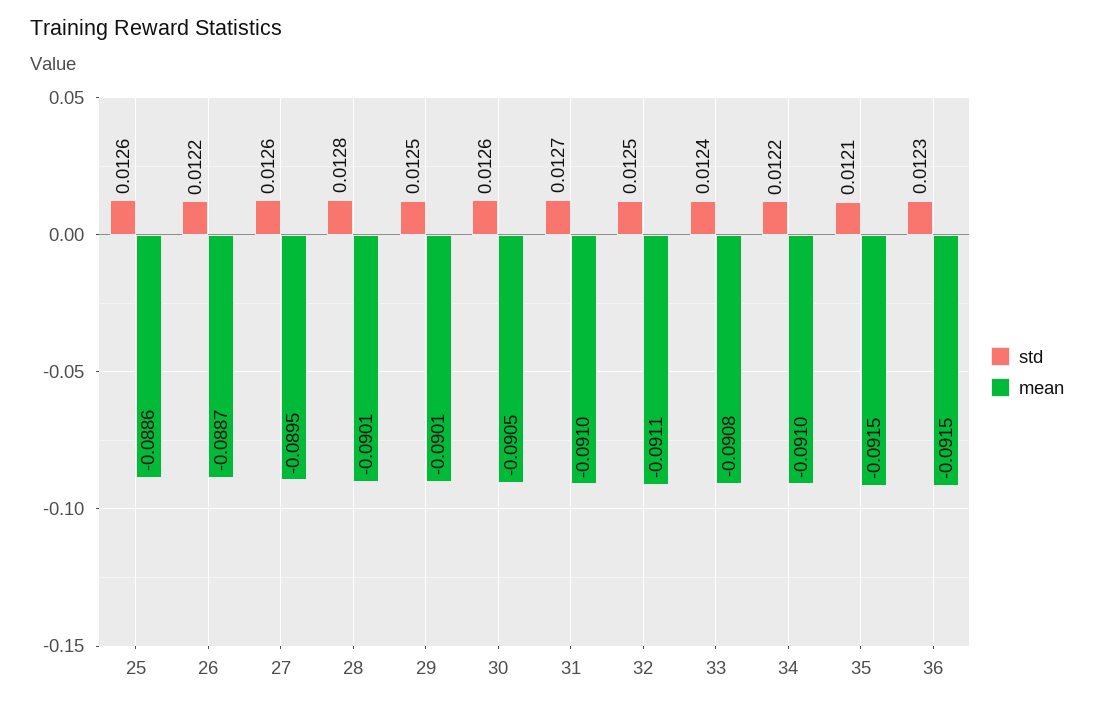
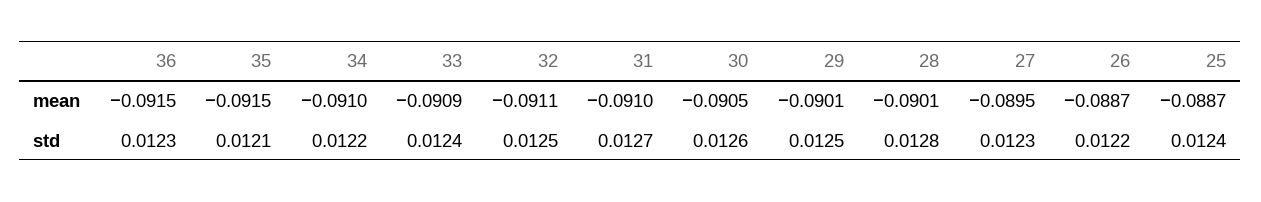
  {
    "std": {
-     "25": 0.0126,
+     "25": 0.0124,
      "26": 0.0122,
-     "27": 0.0126,
+     "27": 0.0123,
      "28": 0.0128,
      "29": 0.0125,
      "30": 0.0126,
      "31": 0.0127,
      "32": 0.0125,
      "33": 0.0124,
      "34": 0.0122,
      "35": 0.0121,
      "36": 0.0123
    },
    "mean": {
-     "25": -0.0886,
+     "25": -0.0887,
      "26": -0.0887,
      "27": -0.0895,
      "28": -0.0901,
      "29": -0.0901,
      "30": -0.0905,
      "31": -0.091,
      "32": -0.0911,
-     "33": -0.0908,
+     "33": -0.0909,
      "34": -0.091,
      "35": -0.0915,
      "36": -0.0915
    }
  }

